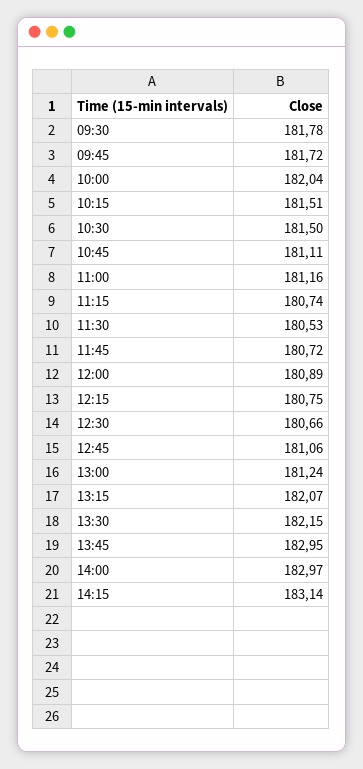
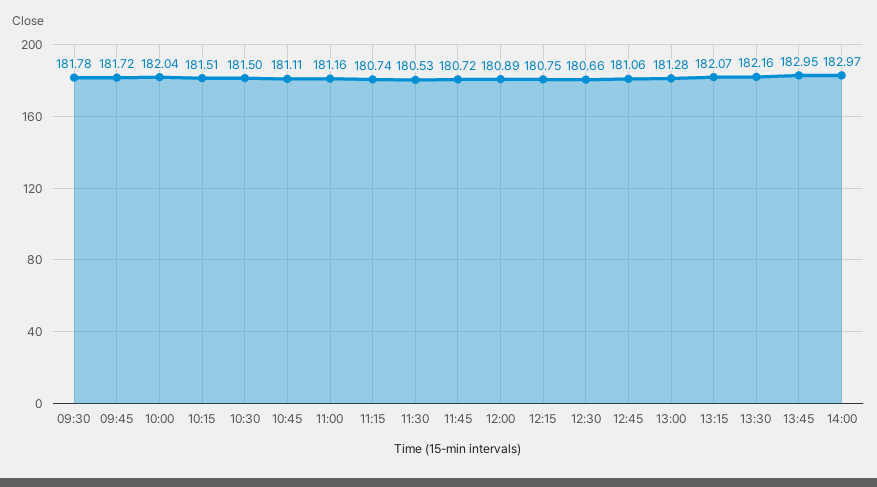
  {
    "09:30": 181.78,
    "09:45": 181.72,
    "10:00": 182.04,
    "10:15": 181.51,
    "10:30": 181.5,
    "10:45": 181.11,
    "11:00": 181.16,
    "11:15": 180.74,
    "11:30": 180.53,
    "11:45": 180.72,
    "12:00": 180.89,
    "12:15": 180.75,
    "12:30": 180.66,
    "12:45": 181.06,
-   "13:00": 181.24,
+   "13:00": 181.28,
    "13:15": 182.07,
-   "13:30": 182.15,
+   "13:30": 182.16,
    "13:45": 182.95,
-   "14:00": 182.97,
+   "14:00": 182.97
-   "14:15": 183.14
  }

